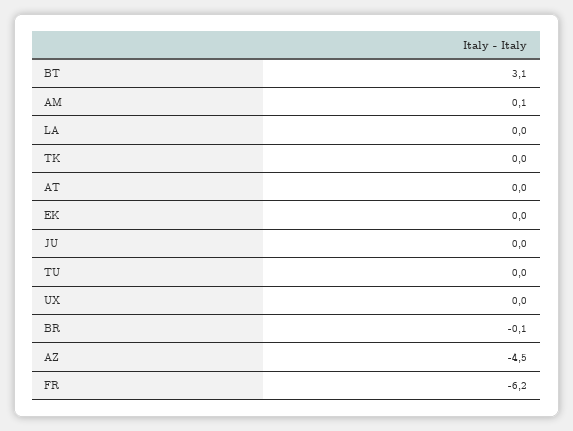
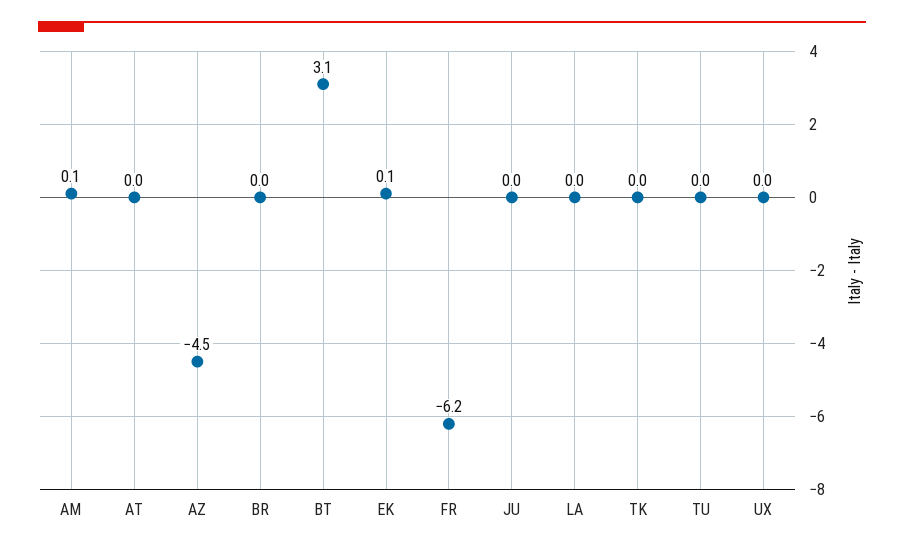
  {
    "BT": 3.1,
    "AM": 0.1,
    "LA": 0,
    "TK": 0,
    "AT": 0,
-   "EK": 0,
+   "EK": 0.1,
    "JU": 0,
    "TU": 0,
    "UX": 0,
-   "BR": -0.1,
+   "BR": 0,
    "AZ": -4.5,
    "FR": -6.2
  }

